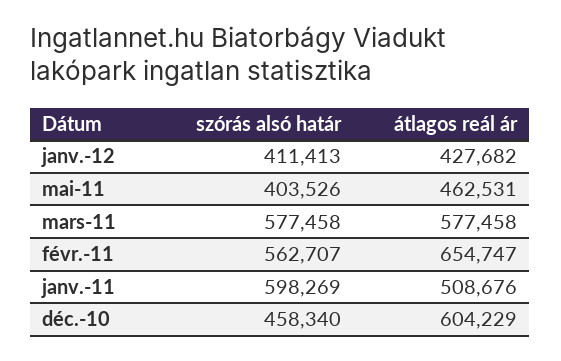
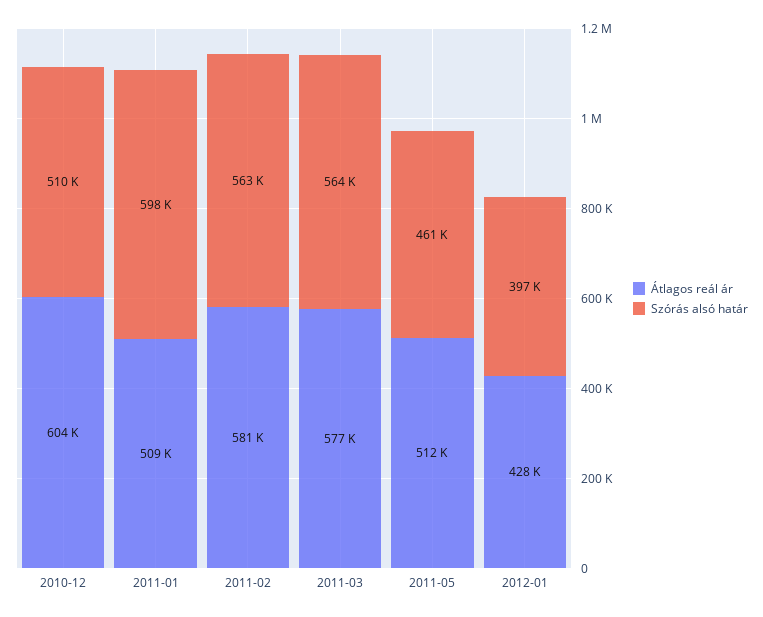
  {
    "szórás alsó határ": {
-     "janv.-12": 411413,
+     "janv.-12": 397000,
-     "mai-11": 403526,
+     "mai-11": 461000,
-     "mars-11": 577458,
+     "mars-11": 564000,
      "févr.-11": 562707,
      "janv.-11": 598269,
-     "déc.-10": 458340
+     "déc.-10": 510000
    },
    "átlagos reál ár": {
      "janv.-12": 427682,
-     "mai-11": 462531,
+     "mai-11": 512000,
      "mars-11": 577458,
-     "févr.-11": 654747,
+     "févr.-11": 581000,
      "janv.-11": 508676,
      "déc.-10": 604229
    }
  }

